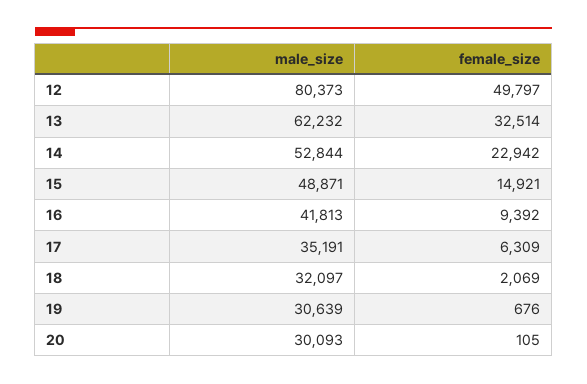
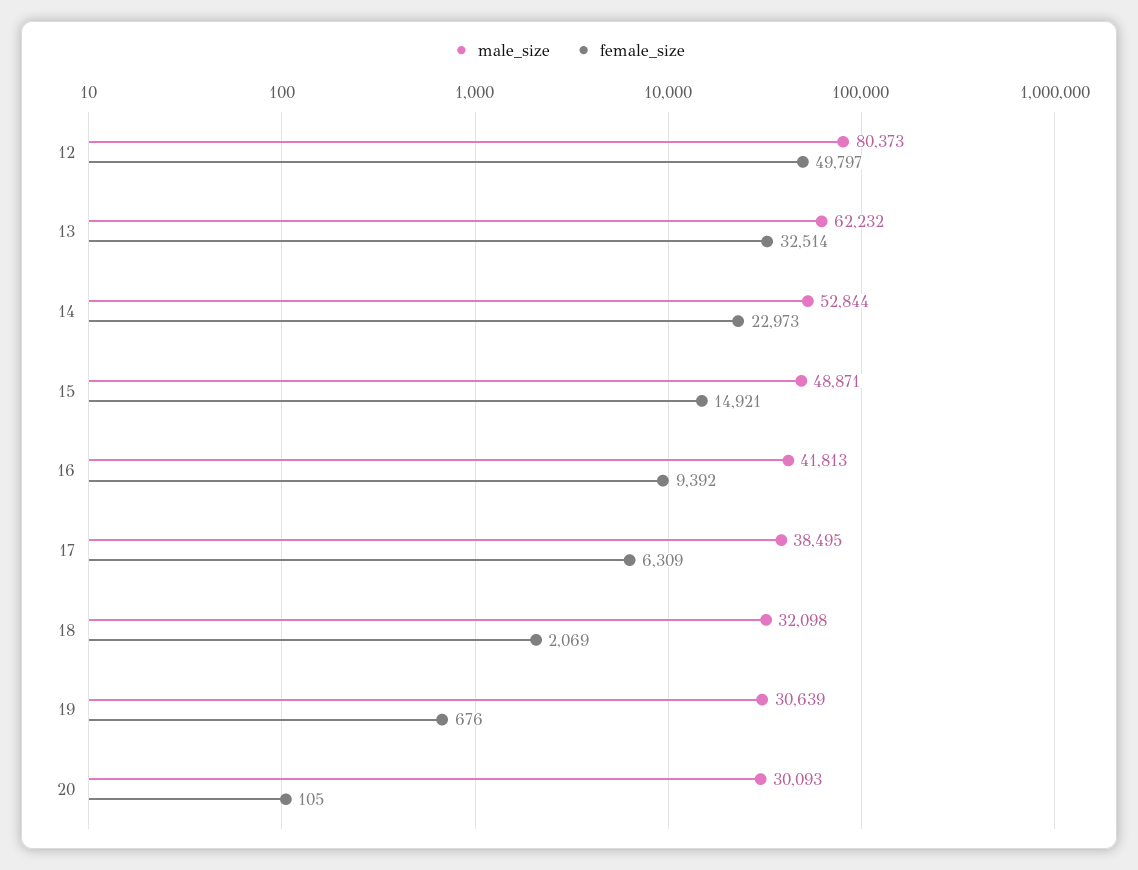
  {
    "male_size": {
      "12": 80373,
      "13": 62232,
      "14": 52844,
      "15": 48871,
      "16": 41813,
-     "17": 35191,
+     "17": 38495,
-     "18": 32097,
+     "18": 32098,
      "19": 30639,
      "20": 30093
    },
    "female_size": {
      "12": 49797,
      "13": 32514,
-     "14": 22942,
+     "14": 22973,
      "15": 14921,
      "16": 9392,
      "17": 6309,
      "18": 2069,
      "19": 676,
      "20": 105
    }
  }

